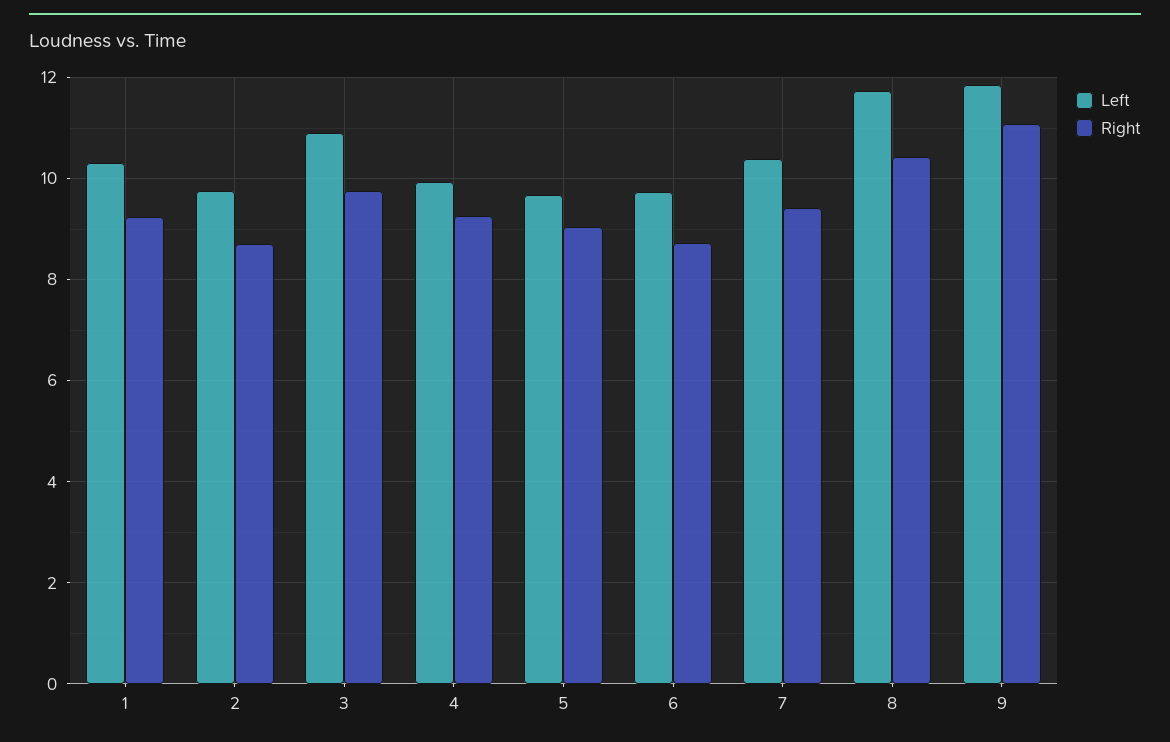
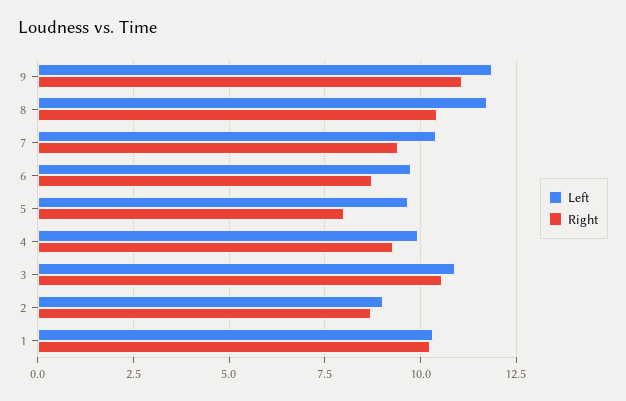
  {
    "Left": {
      "1": 10.4,
-     "2": 9.8,
+     "2": 9,
      "3": 11,
      "4": 10,
      "5": 9.6,
      "6": 9.8,
      "7": 10.4,
      "8": 11.8,
      "9": 11.8
    },
    "Right": {
-     "1": 9.2,
+     "1": 10.25,
      "2": 8.8,
-     "3": 9.8,
+     "3": 10.5,
      "4": 9.2,
-     "5": 9,
+     "5": 8,
      "6": 8.8,
      "7": 9.4,
      "8": 10.4,
      "9": 11
    }
  }

